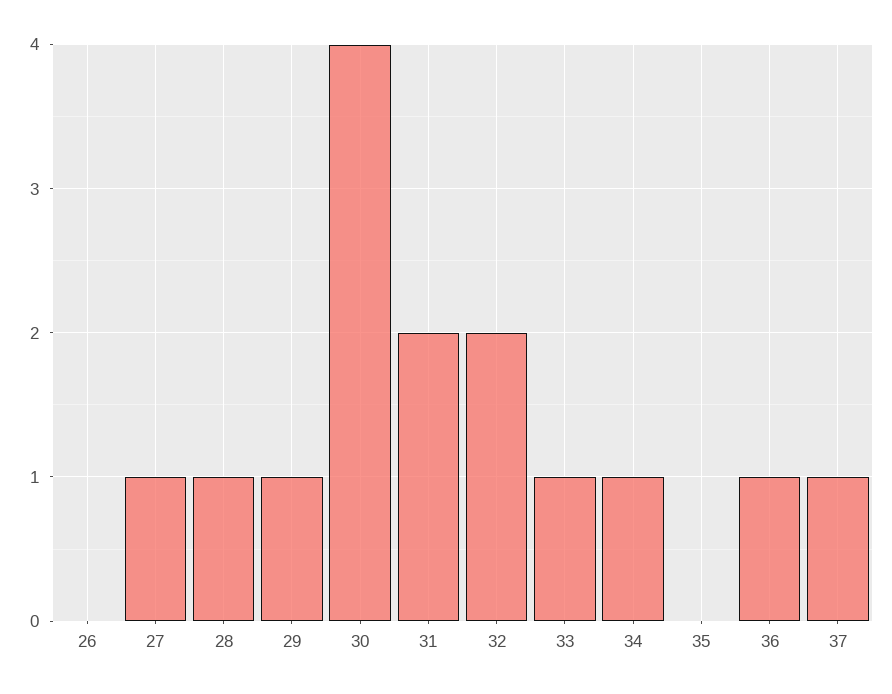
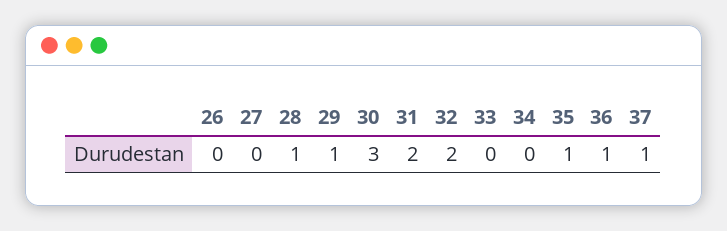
  {
    "26": 0,
-   "27": 1,
+   "27": 0,
    "28": 1,
    "29": 1,
-   "30": 4,
+   "30": 3,
    "31": 2,
    "32": 2,
-   "33": 1,
+   "33": 0,
-   "34": 1,
+   "34": 0,
-   "35": 0,
+   "35": 1,
    "36": 1,
    "37": 1
  }

